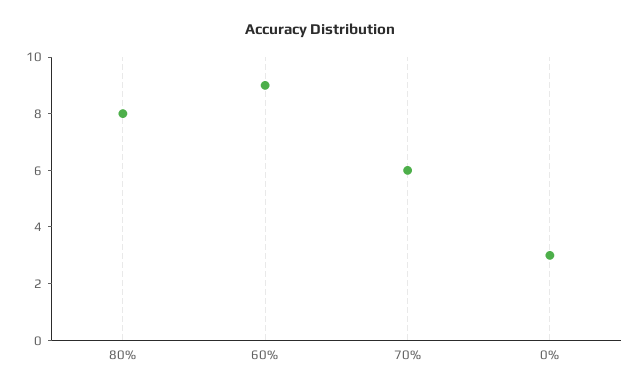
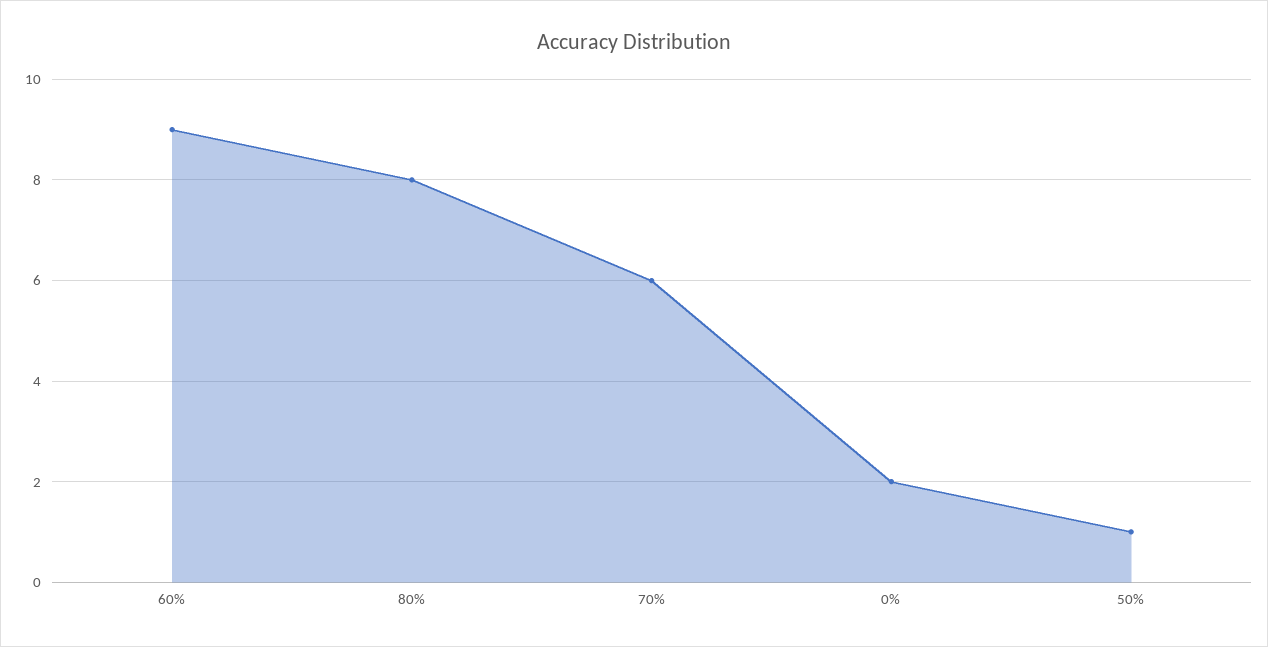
  {
    "80%": 8,
    "60%": 9,
    "70%": 6,
-   "0%": 3
+   "0%": 2,
+   "50%": 1
  }

